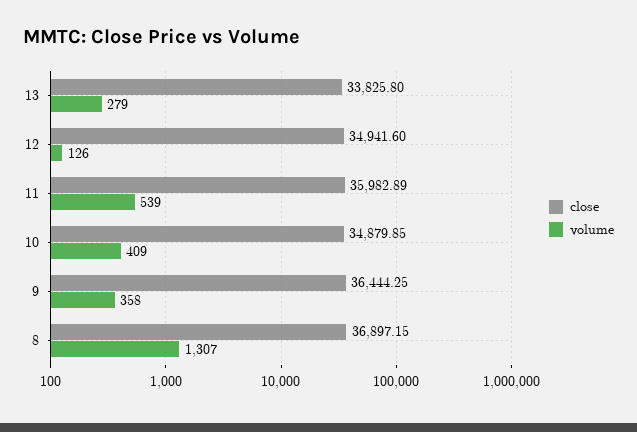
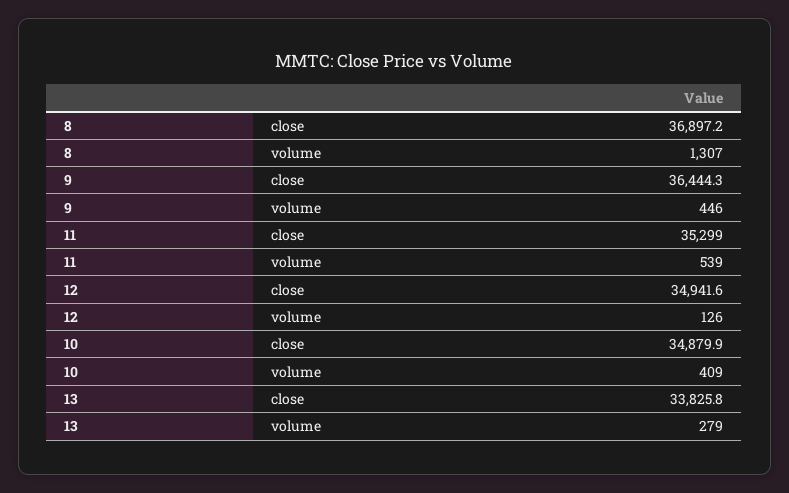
  {
    "close": {
      "13": 33825.8,
      "12": 34941.6,
-     "11": 35982.89,
+     "11": 35299,
      "10": 34879.85,
      "9": 36444.25,
      "8": 36897.15
    },
    "volume": {
      "13": 279,
      "12": 126,
      "11": 539,
      "10": 409,
-     "9": 358,
+     "9": 446,
      "8": 1307
    }
  }

